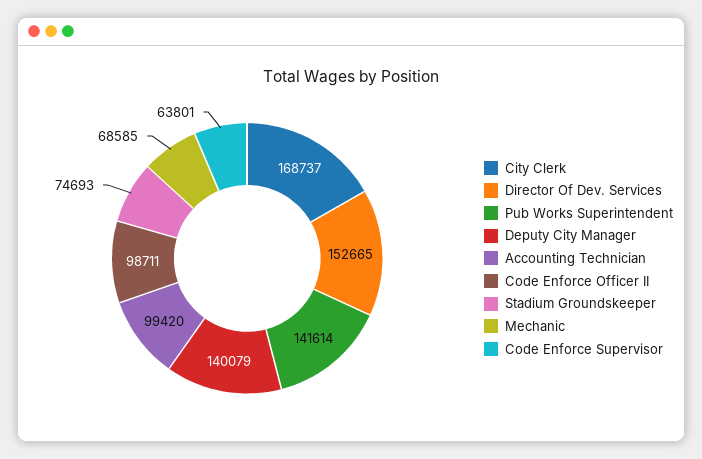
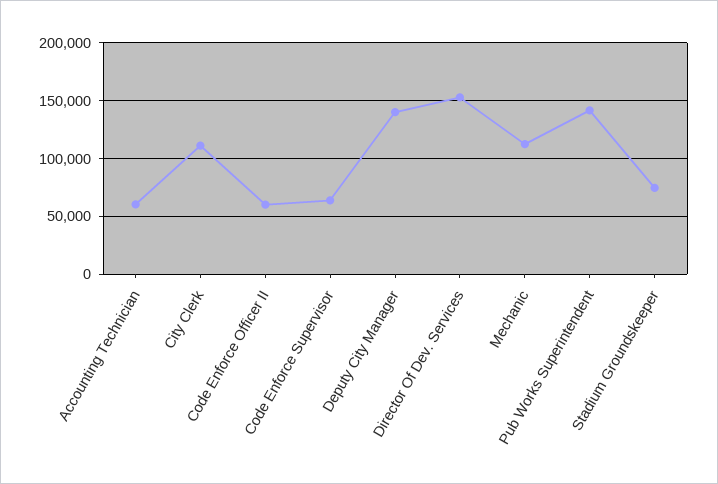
  {
-   "City Clerk": 168737,
+   "City Clerk": 110000,
    "Director Of Dev. Services": 152665,
    "Pub Works Superintendent": 141614,
    "Deputy City Manager": 140079,
-   "Accounting Technician": 99420,
+   "Accounting Technician": 60000,
-   "Code Enforce Officer II": 98711,
+   "Code Enforce Officer II": 60000,
    "Stadium Groundskeeper": 74693,
-   "Mechanic": 68585,
+   "Mechanic": 110000,
    "Code Enforce Supervisor": 63801
  }

